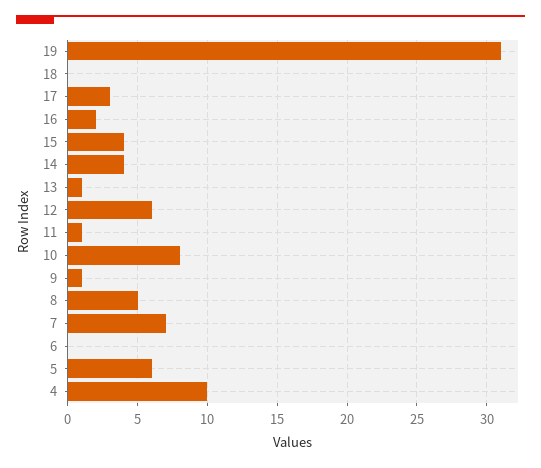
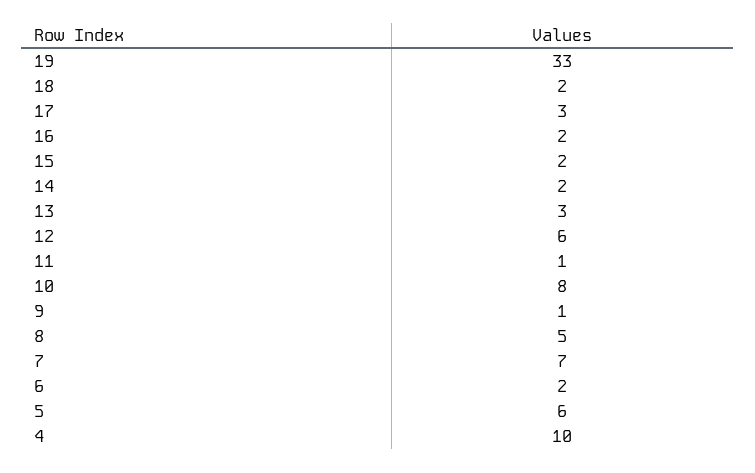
  {
-   "19": 31,
+   "19": 33,
-   "18": 0,
+   "18": 2,
    "17": 3,
    "16": 2,
-   "15": 4,
+   "15": 2,
-   "14": 4,
+   "14": 2,
-   "13": 1,
+   "13": 3,
    "12": 6,
    "11": 1,
    "10": 8,
    "9": 1,
    "8": 5,
    "7": 7,
-   "6": 0,
+   "6": 2,
    "5": 6,
    "4": 10
  }

